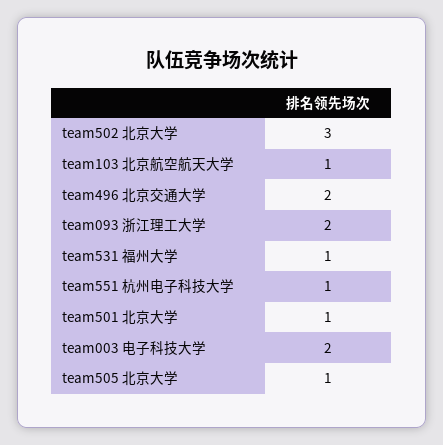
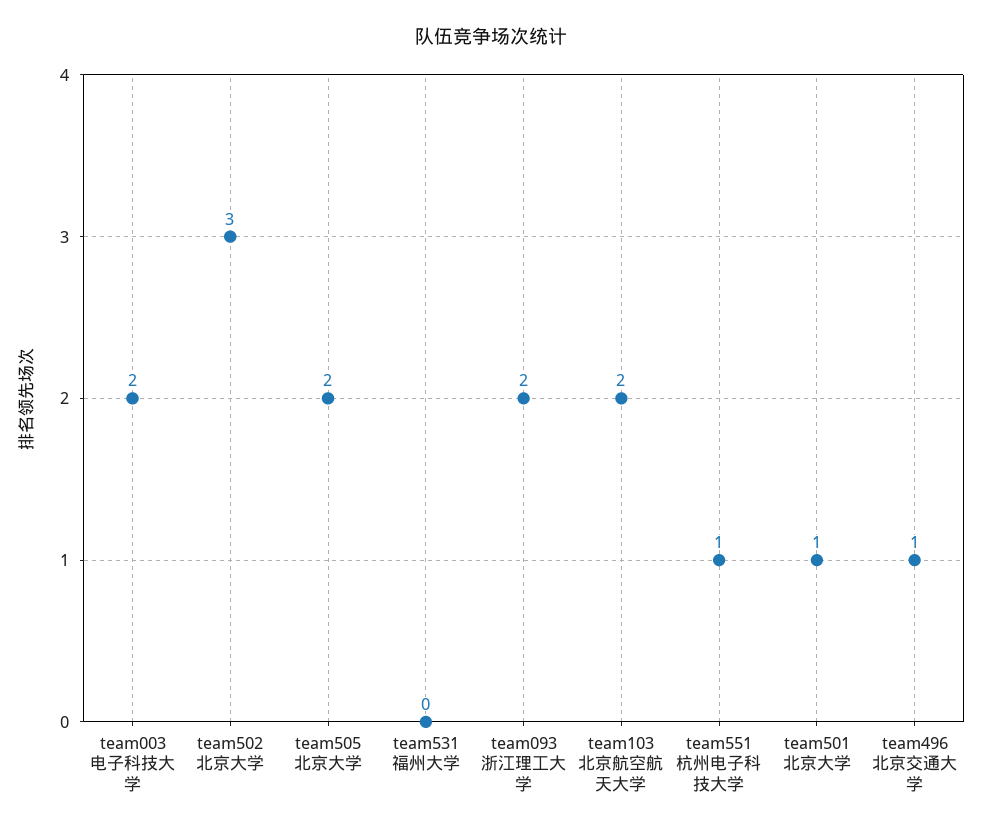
  {
    "team502 北京大学": 3,
-   "team103 北京航空航天大学": 1,
+   "team103 北京航空航天大学": 2,
-   "team496 北京交通大学": 2,
+   "team496 北京交通大学": 1,
    "team093 浙江理工大学": 2,
-   "team531 福州大学": 1,
+   "team531 福州大学": 0,
    "team551 杭州电子科技大学": 1,
    "team501 北京大学": 1,
    "team003 电子科技大学": 2,
-   "team505 北京大学": 1
+   "team505 北京大学": 2
  }

